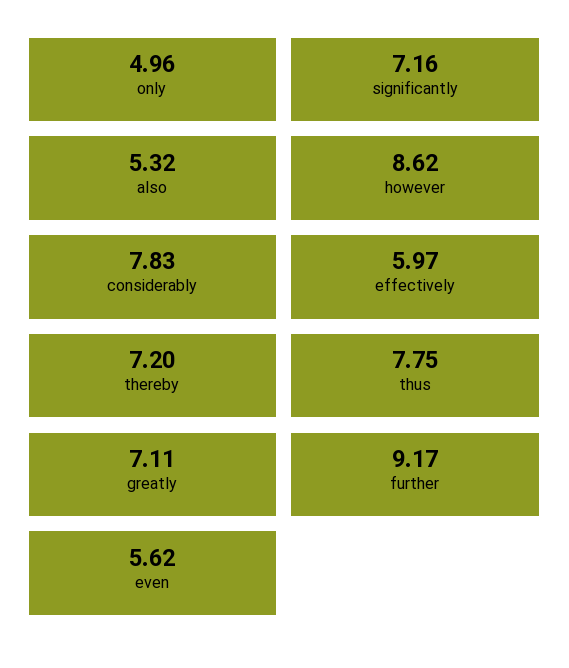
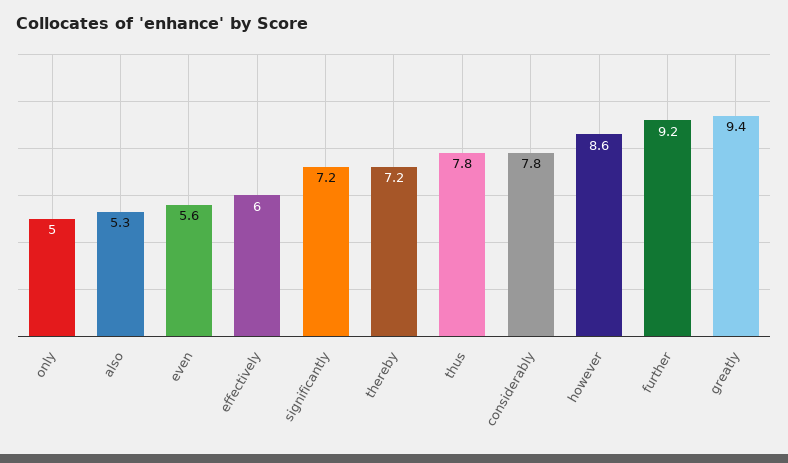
  {
    "only": 4.96,
    "significantly": 7.16,
    "also": 5.32,
    "however": 8.62,
    "considerably": 7.83,
    "effectively": 5.97,
    "thereby": 7.2,
    "thus": 7.75,
-   "greatly": 7.11,
+   "greatly": 9.4,
    "further": 9.17,
    "even": 5.62
  }

